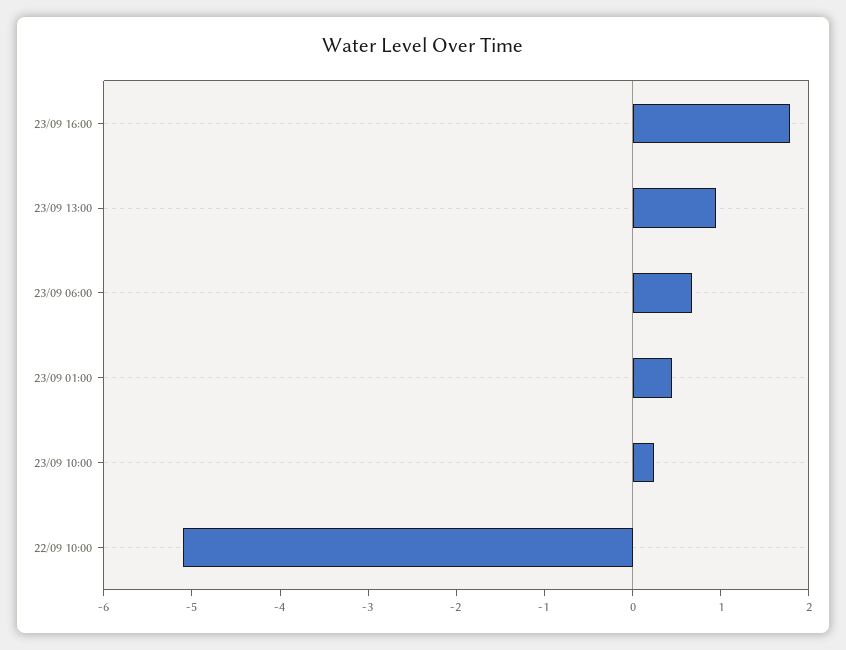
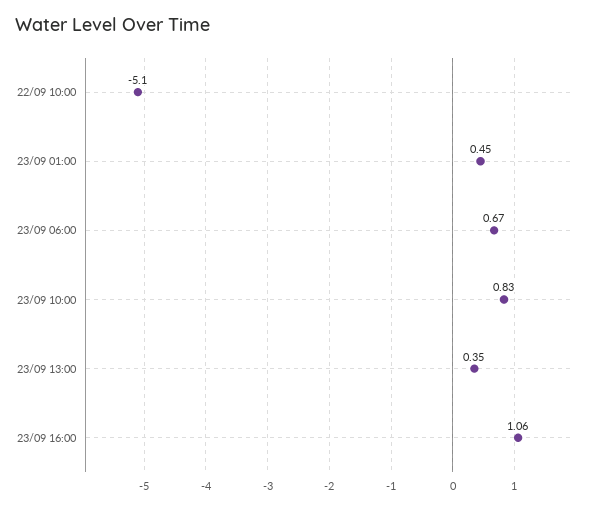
  {
-   "23/09 16:00": 1.8,
+   "23/09 16:00": 1.06,
-   "23/09 13:00": 1,
+   "23/09 13:00": 0.35,
    "23/09 06:00": 0.67,
    "23/09 01:00": 0.45,
-   "23/09 10:00": 0.2,
+   "23/09 10:00": 0.83,
    "22/09 10:00": -5.1
  }

